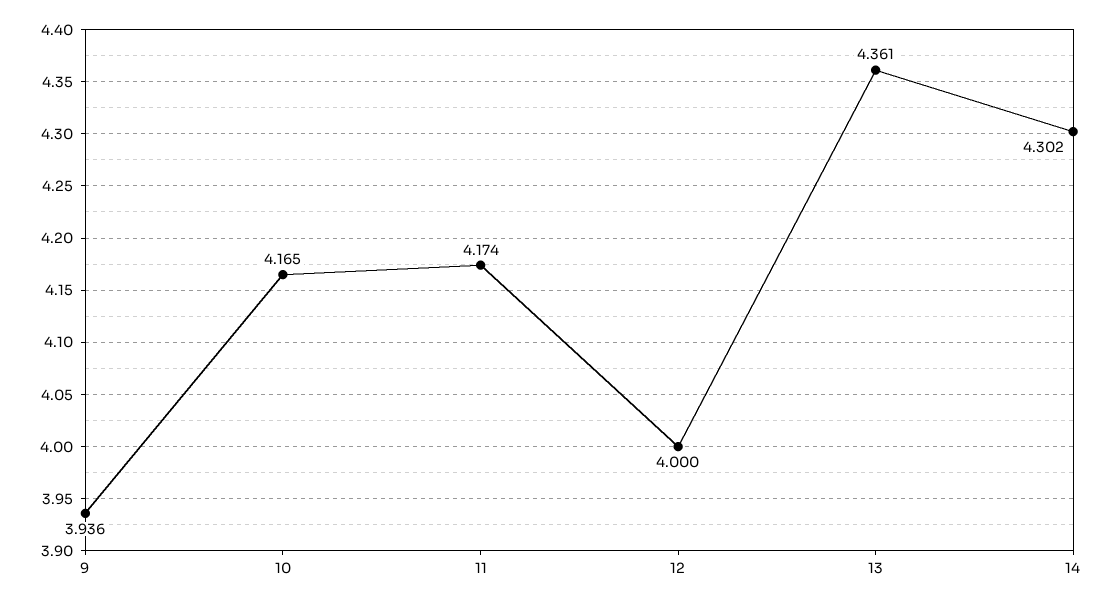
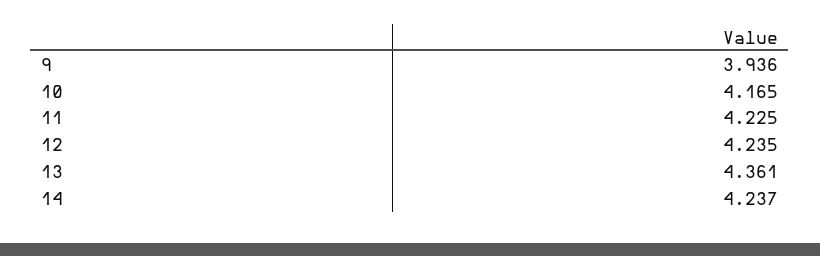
  {
    "9": 3.936,
    "10": 4.165,
-   "11": 4.174,
+   "11": 4.225,
-   "12": 4,
+   "12": 4.235,
    "13": 4.361,
-   "14": 4.302
+   "14": 4.237
  }

